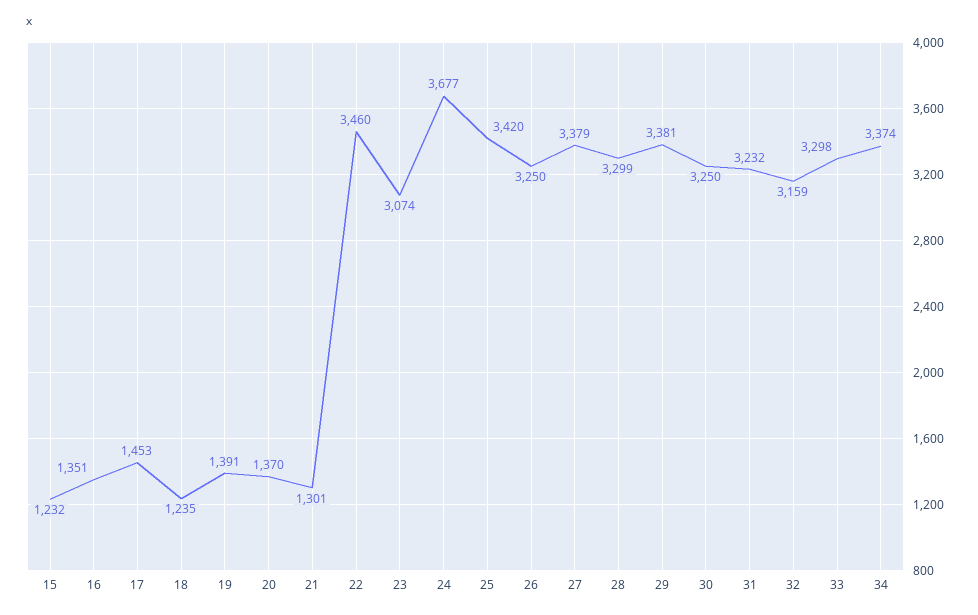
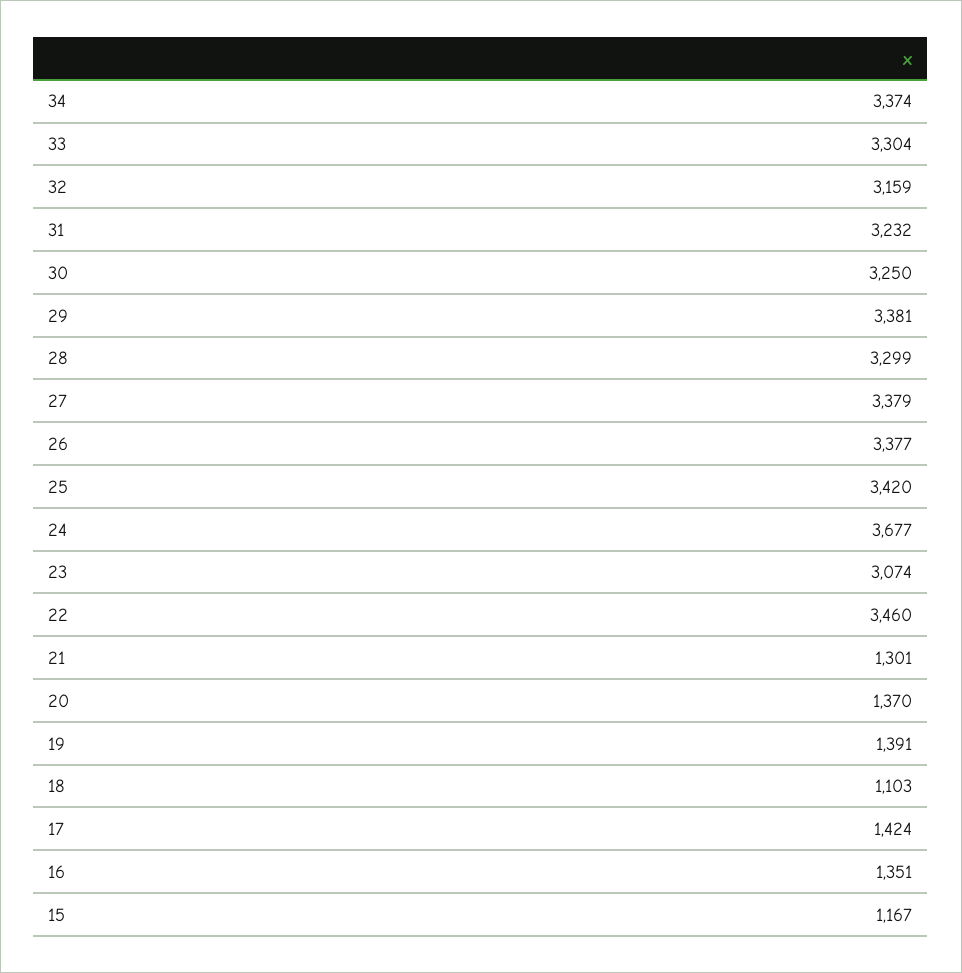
  {
-   "15": 1232,
+   "15": 1167,
    "16": 1351,
-   "17": 1453,
+   "17": 1424,
-   "18": 1235,
+   "18": 1103,
    "19": 1391,
    "20": 1370,
    "21": 1301,
    "22": 3460,
    "23": 3074,
    "24": 3677,
    "25": 3420,
-   "26": 3250,
+   "26": 3377,
    "27": 3379,
    "28": 3299,
    "29": 3381,
    "30": 3250,
    "31": 3232,
    "32": 3159,
-   "33": 3298,
+   "33": 3304,
    "34": 3374
  }

